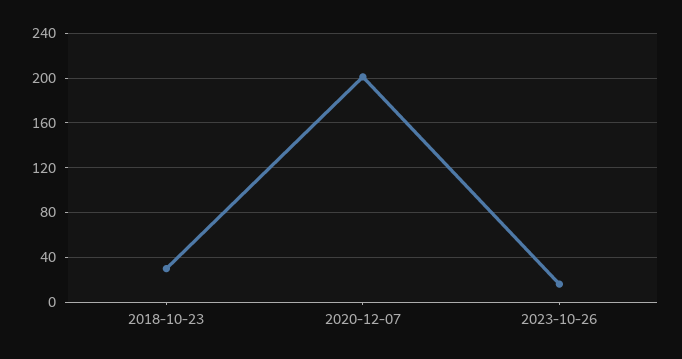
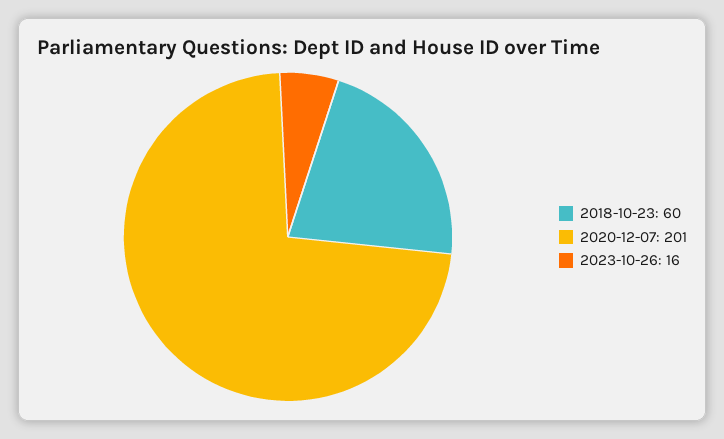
  {
-   "2018-10-23": 30,
+   "2018-10-23": 60,
    "2020-12-07": 201,
    "2023-10-26": 16
  }

